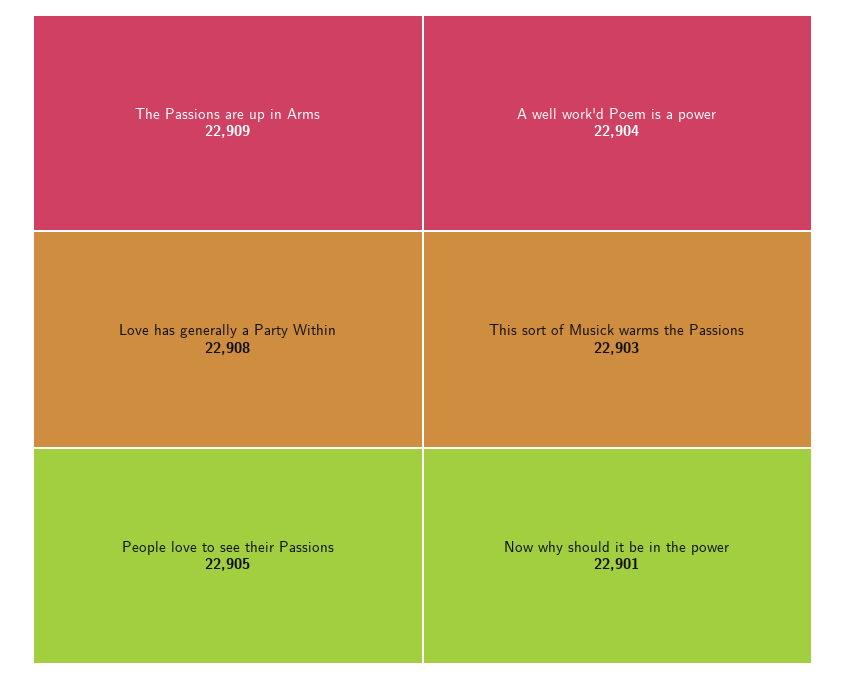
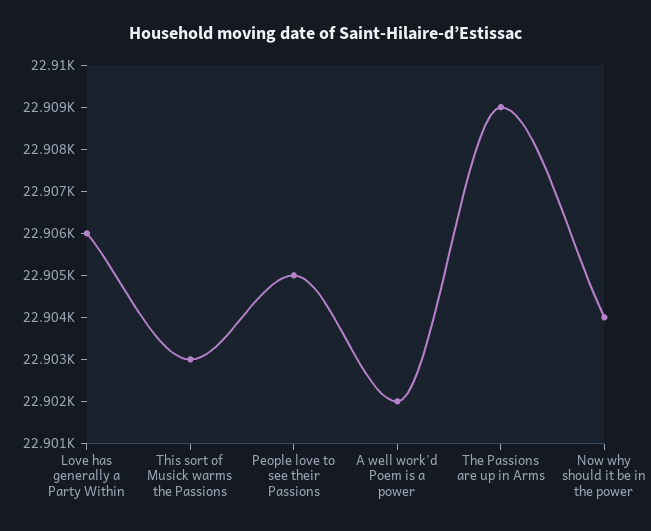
  {
    "The Passions are up in Arms": 22909,
-   "Love has generally a Party Within": 22908,
+   "Love has generally a Party Within": 22906,
    "People love to see their Passions": 22905,
-   "A well work'd Poem is a power": 22904,
+   "A well work'd Poem is a power": 22902,
    "This sort of Musick warms the Passions": 22903,
-   "Now why should it be in the power": 22901
+   "Now why should it be in the power": 22904
  }

